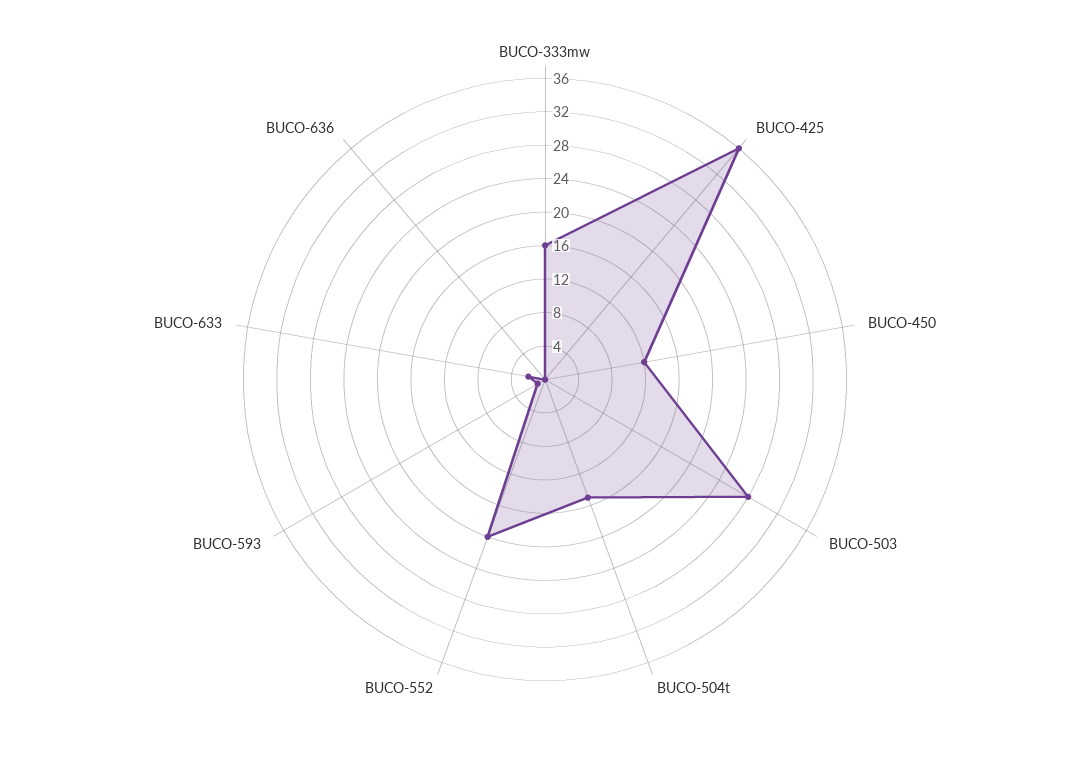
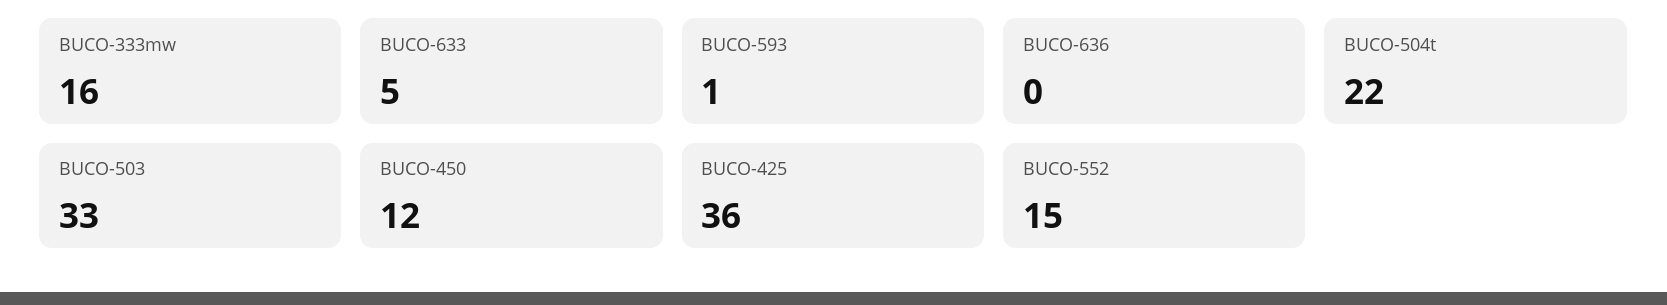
  {
    "BUCO-333mw": 16,
    "BUCO-425": 36,
    "BUCO-450": 12,
-   "BUCO-503": 28,
+   "BUCO-503": 33,
-   "BUCO-504t": 15,
+   "BUCO-504t": 22,
-   "BUCO-552": 20,
+   "BUCO-552": 15,
    "BUCO-593": 1,
-   "BUCO-633": 2,
+   "BUCO-633": 5,
    "BUCO-636": 0
  }

